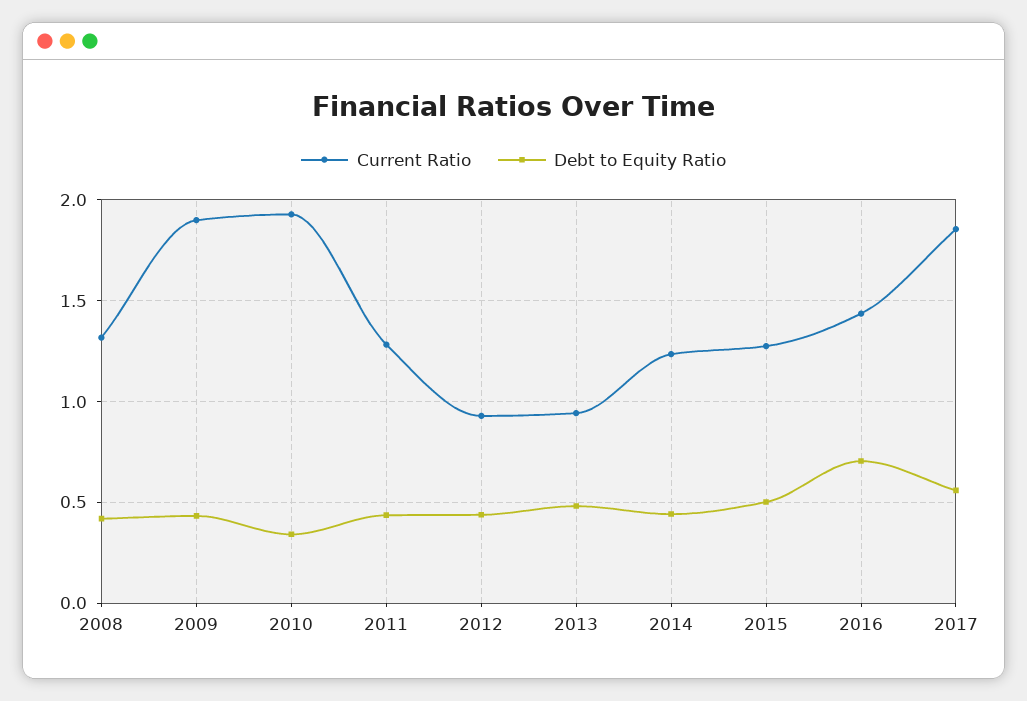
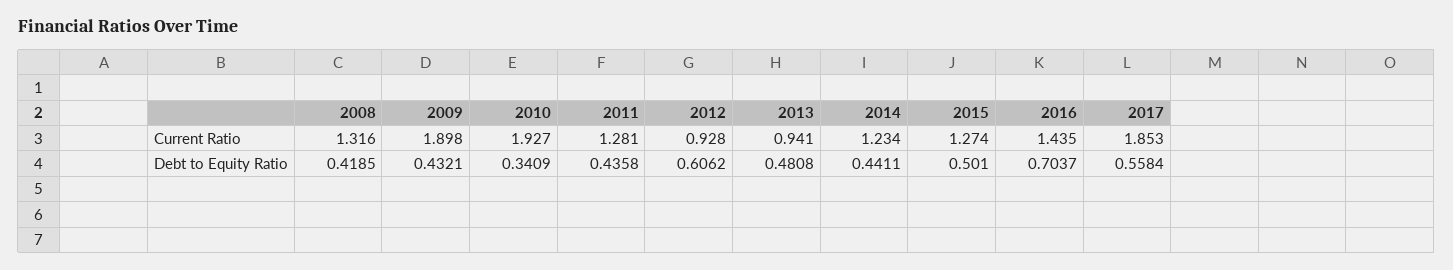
  {
    "Current Ratio": {
      "2008": 1.316,
      "2009": 1.898,
      "2010": 1.927,
      "2011": 1.281,
      "2012": 0.928,
      "2013": 0.941,
      "2014": 1.234,
      "2015": 1.274,
      "2016": 1.435,
      "2017": 1.853
    },
    "Debt to Equity Ratio": {
      "2008": 0.4185,
      "2009": 0.4321,
      "2010": 0.3409,
      "2011": 0.4358,
-     "2012": 0.45,
+     "2012": 0.6062,
      "2013": 0.4808,
      "2014": 0.4411,
      "2015": 0.501,
      "2016": 0.7037,
      "2017": 0.5584
    }
  }

